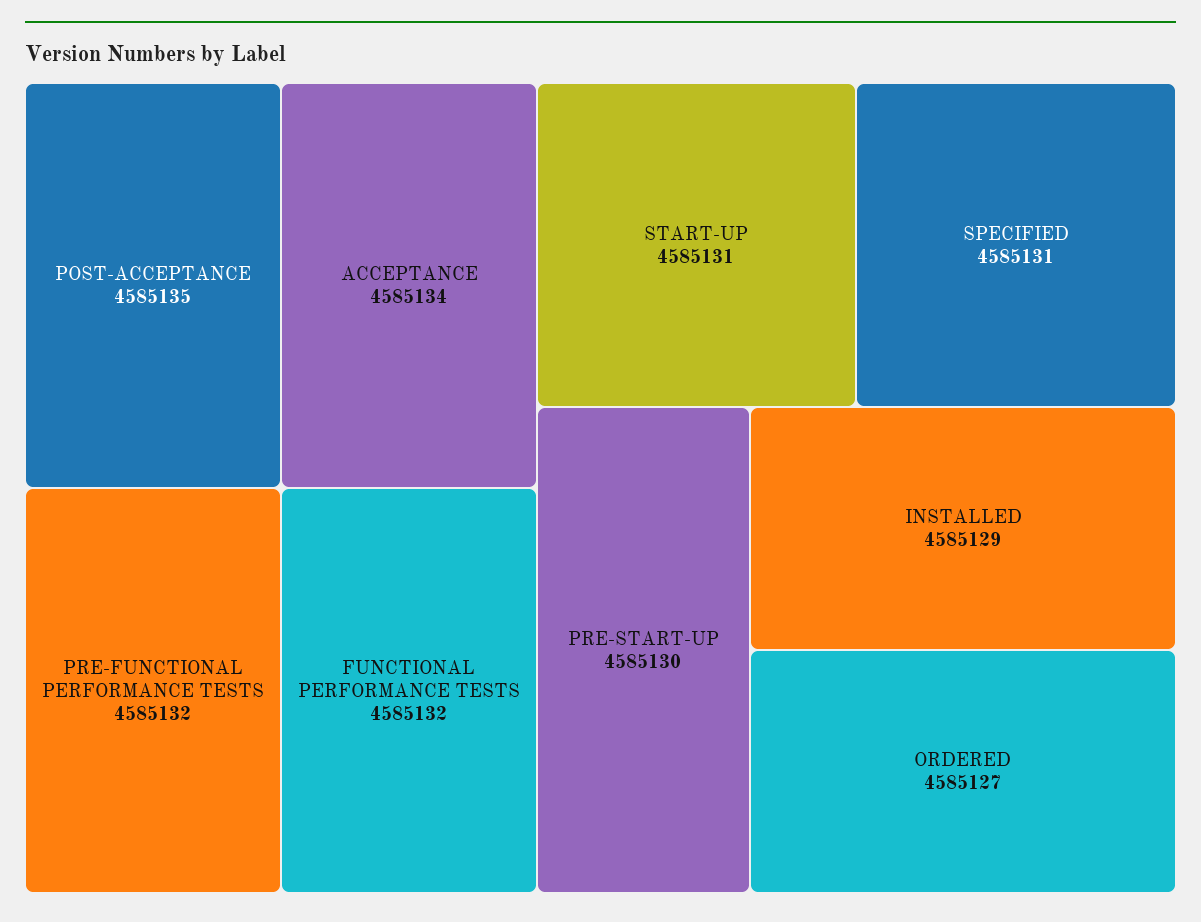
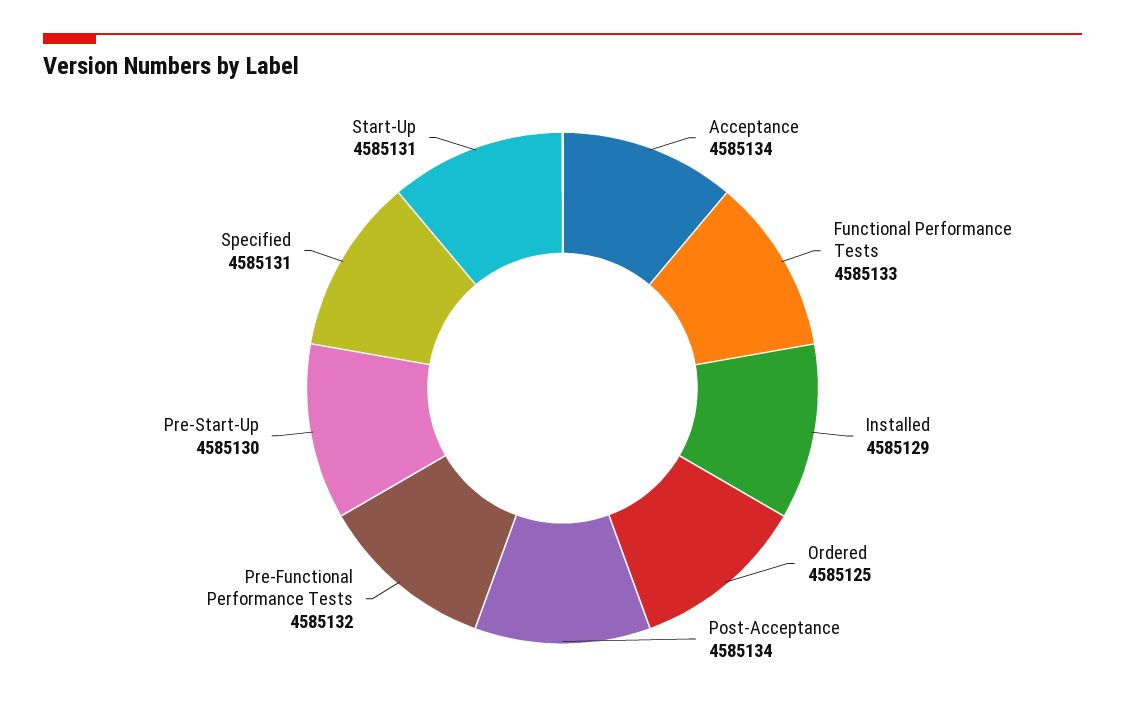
  {
-   "POST-ACCEPTANCE": 4585135,
+   "POST-ACCEPTANCE": 4585134,
    "ACCEPTANCE": 4585134,
    "PRE-FUNCTIONAL PERFORMANCE TESTS": 4585132,
-   "FUNCTIONAL PERFORMANCE TESTS": 4585132,
+   "FUNCTIONAL PERFORMANCE TESTS": 4585133,
    "START-UP": 4585131,
    "SPECIFIED": 4585131,
    "PRE-START-UP": 4585130,
    "INSTALLED": 4585129,
-   "ORDERED": 4585127
+   "ORDERED": 4585125
  }

